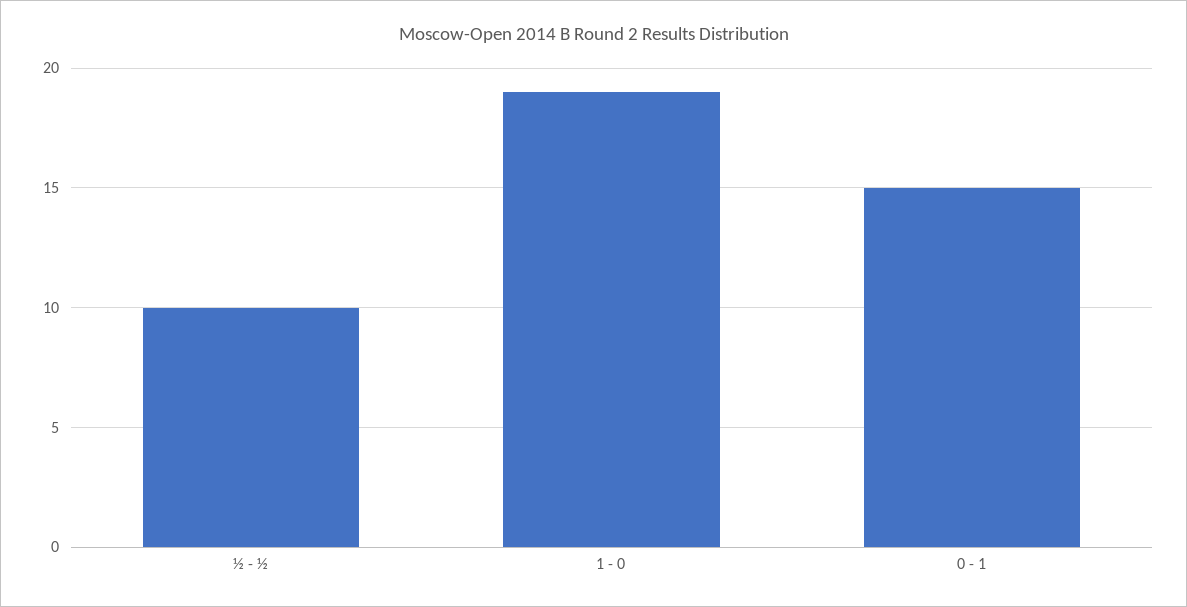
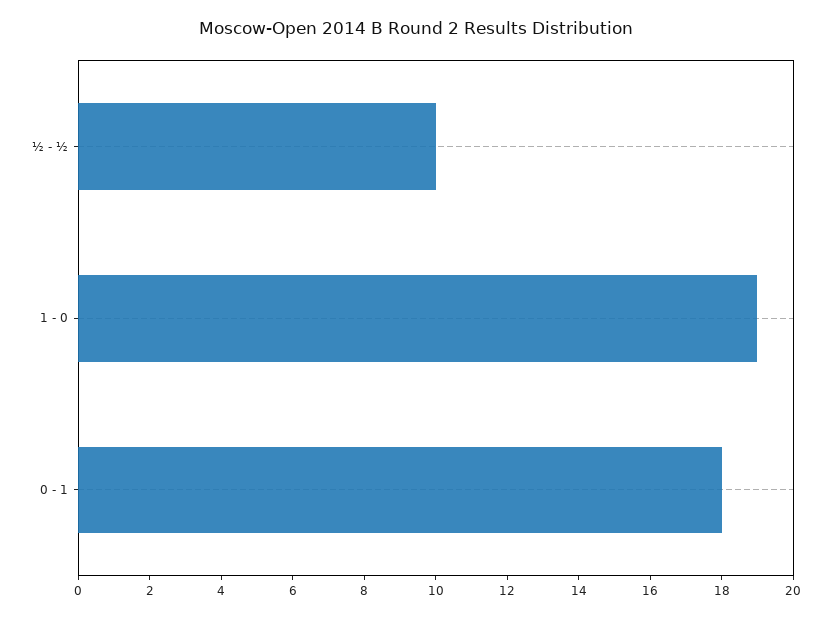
  {
    "½ - ½": 10,
    "1 - 0": 19,
-   "0 - 1": 15
+   "0 - 1": 18
  }

